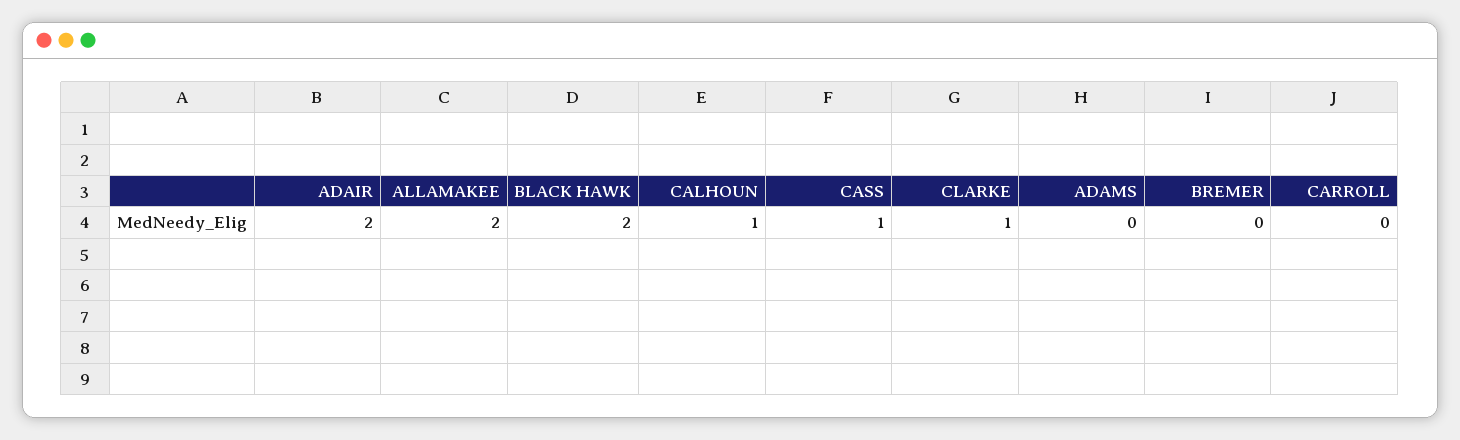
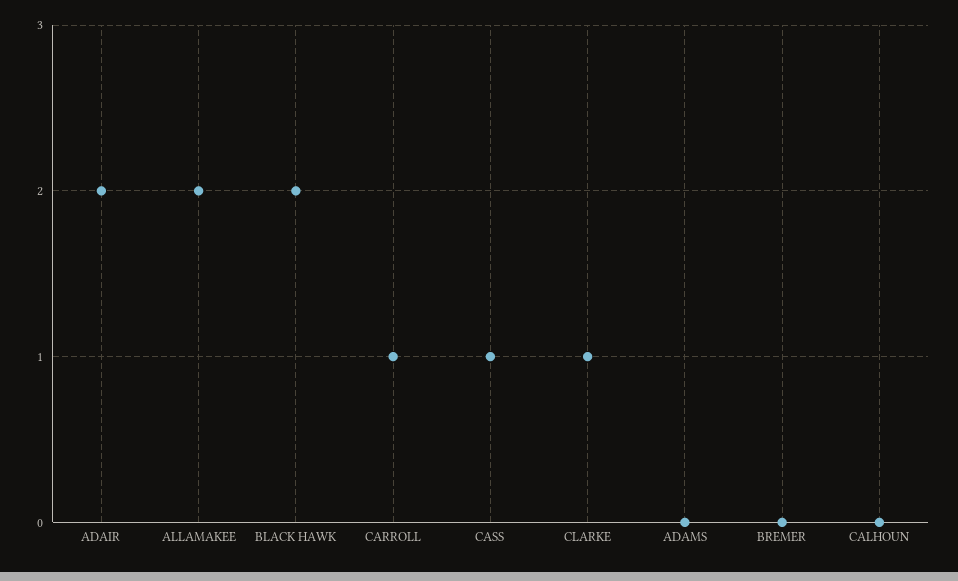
  {
    "ADAIR": 2,
    "ALLAMAKEE": 2,
    "BLACK HAWK": 2,
-   "CALHOUN": 1,
+   "CALHOUN": 0,
    "CASS": 1,
    "CLARKE": 1,
    "ADAMS": 0,
    "BREMER": 0,
-   "CARROLL": 0
+   "CARROLL": 1
  }

